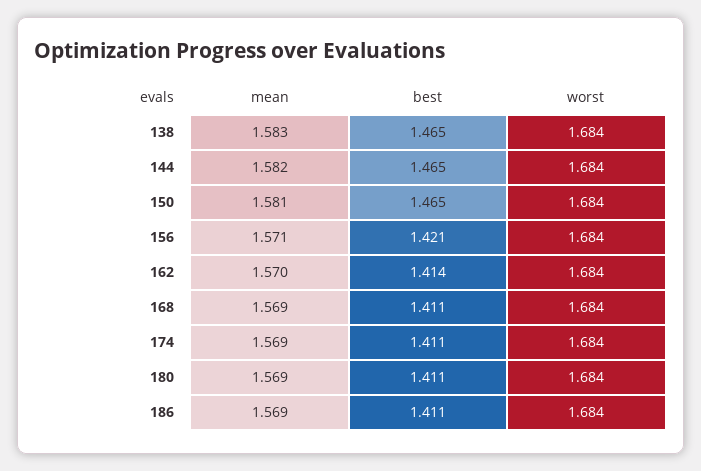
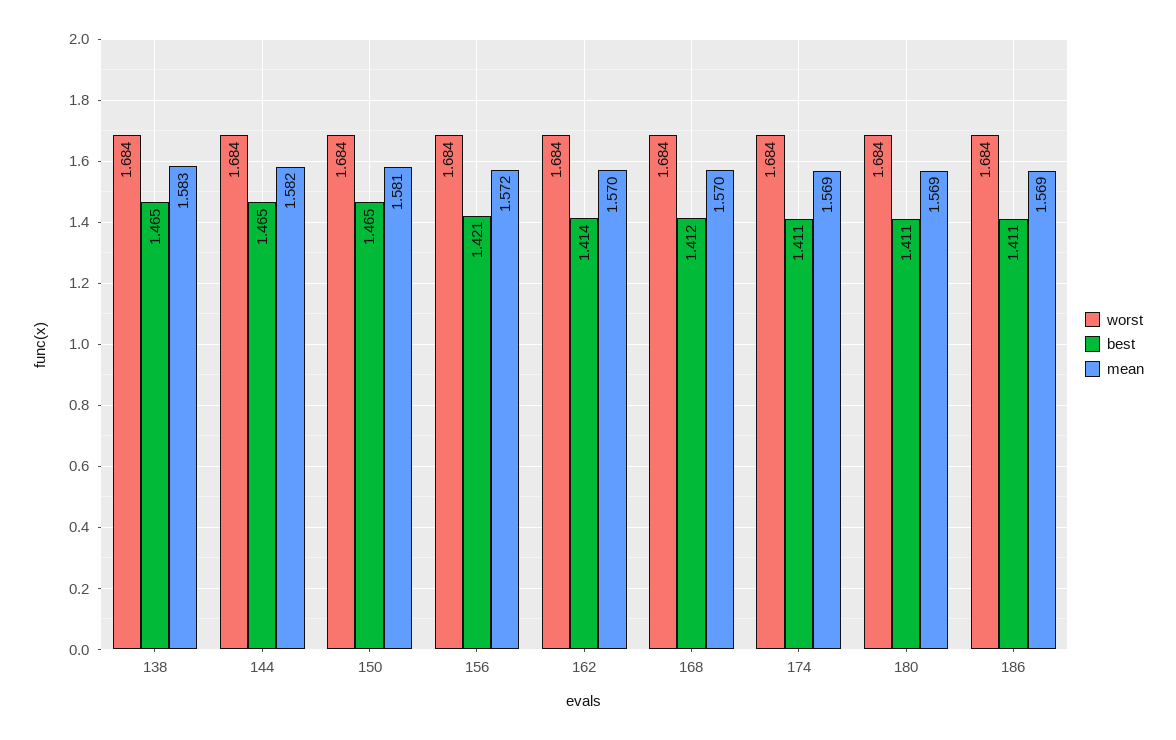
  {
    "mean": {
      "138": 1.583,
      "144": 1.582,
      "150": 1.581,
-     "156": 1.571,
+     "156": 1.572,
      "162": 1.57,
-     "168": 1.569,
+     "168": 1.57,
      "174": 1.569,
      "180": 1.569,
      "186": 1.569
    },
    "best": {
      "138": 1.465,
      "144": 1.465,
      "150": 1.465,
      "156": 1.421,
      "162": 1.414,
-     "168": 1.411,
+     "168": 1.412,
      "174": 1.411,
      "180": 1.411,
      "186": 1.411
    },
    "worst": {
      "138": 1.684,
      "144": 1.684,
      "150": 1.684,
      "156": 1.684,
      "162": 1.684,
      "168": 1.684,
      "174": 1.684,
      "180": 1.684,
      "186": 1.684
    }
  }

